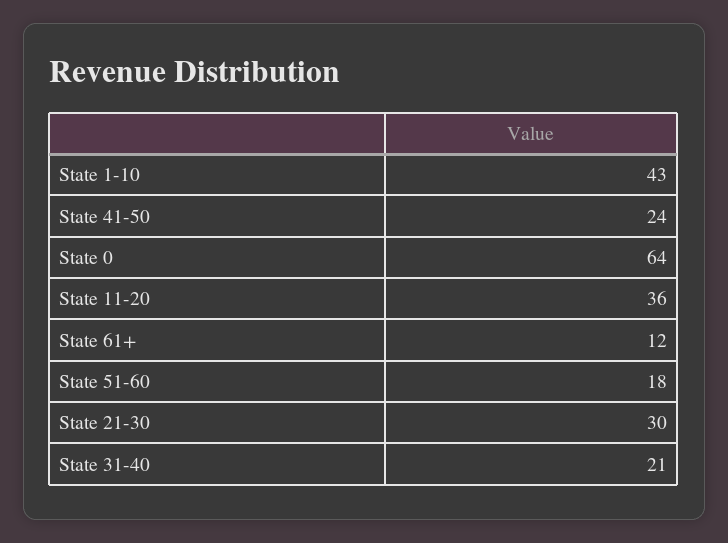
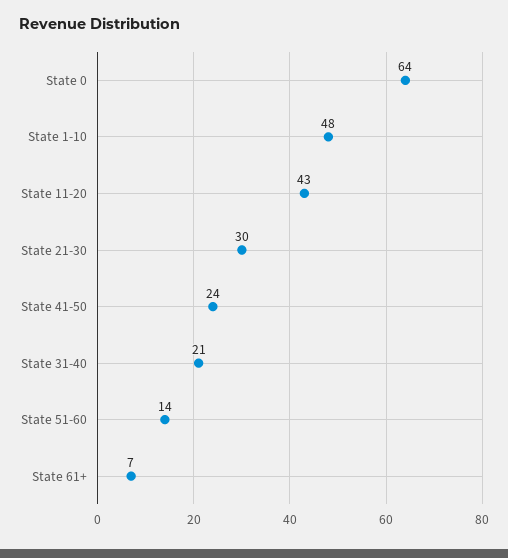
  {
-   "State 1-10": 43,
+   "State 1-10": 48,
    "State 41-50": 24,
    "State 0": 64,
-   "State 11-20": 36,
+   "State 11-20": 43,
-   "State 61+": 12,
+   "State 61+": 7,
-   "State 51-60": 18,
+   "State 51-60": 14,
    "State 21-30": 30,
    "State 31-40": 21
  }

